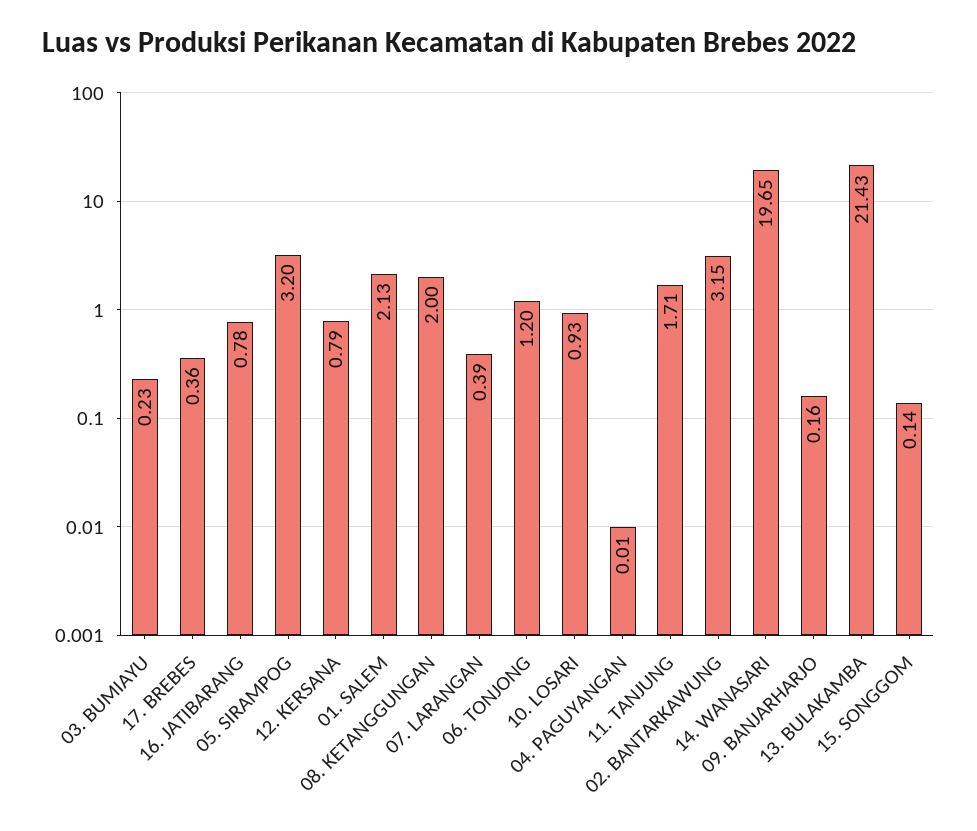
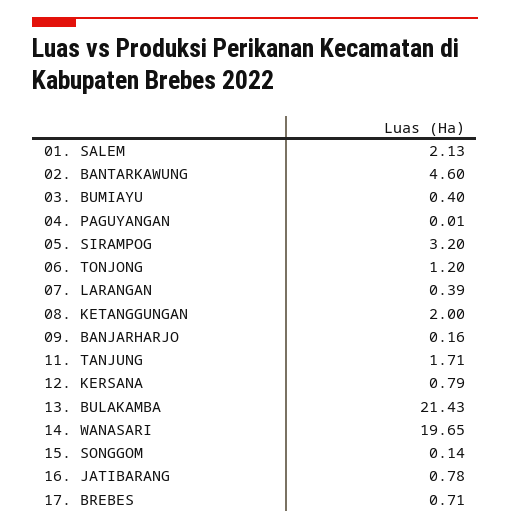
  {
-   "03. BUMIAYU": 0.23,
+   "03. BUMIAYU": 0.4,
-   "17. BREBES": 0.36,
+   "17. BREBES": 0.71,
    "16. JATIBARANG": 0.78,
    "05. SIRAMPOG": 3.2,
    "12. KERSANA": 0.79,
    "01. SALEM": 2.13,
    "08. KETANGGUNGAN": 2,
    "07. LARANGAN": 0.39,
    "06. TONJONG": 1.2,
-   "10. LOSARI": 0.93,
    "04. PAGUYANGAN": 0.01,
    "11. TANJUNG": 1.71,
-   "02. BANTARKAWUNG": 3.15,
+   "02. BANTARKAWUNG": 4.6,
    "14. WANASARI": 19.65,
    "09. BANJARHARJO": 0.16,
    "13. BULAKAMBA": 21.43,
    "15. SONGGOM": 0.14
  }

